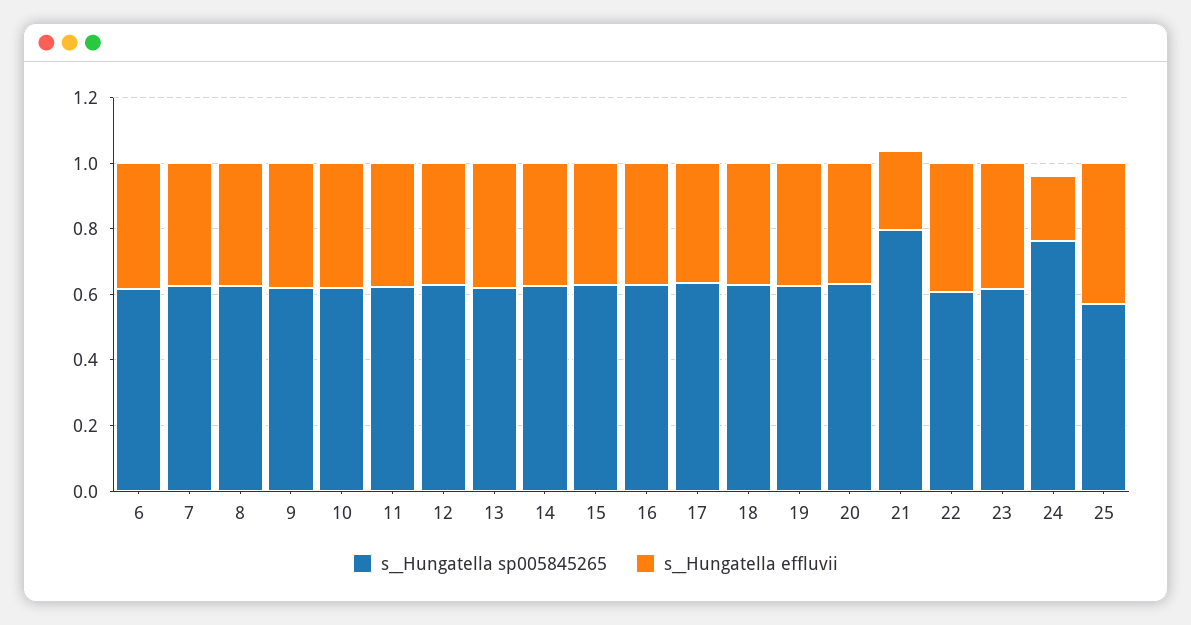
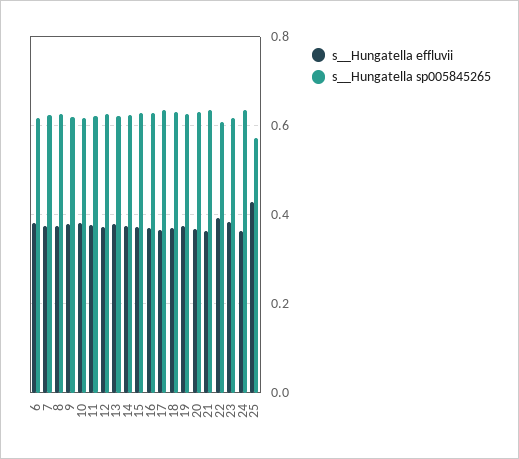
  {
    "s__Hungatella sp005845265": {
      "6": 0.62,
      "7": 0.62,
      "8": 0.62,
      "9": 0.62,
      "10": 0.62,
      "11": 0.62,
      "12": 0.62,
      "13": 0.62,
      "14": 0.62,
      "15": 0.62,
      "16": 0.62,
      "17": 0.64,
      "18": 0.64,
      "19": 0.62,
      "20": 0.64,
-     "21": 0.8,
+     "21": 0.64,
      "22": 0.6,
      "23": 0.62,
-     "24": 0.75,
+     "24": 0.64,
      "25": 0.58
    },
    "s__Hungatella effluvii": {
      "6": 0.38,
      "7": 0.38,
      "8": 0.38,
      "9": 0.38,
      "10": 0.38,
      "11": 0.38,
      "12": 0.38,
      "13": 0.38,
      "14": 0.38,
      "15": 0.38,
      "16": 0.38,
      "17": 0.36,
      "18": 0.38,
      "19": 0.38,
      "20": 0.36,
-     "21": 0.25,
+     "21": 0.36,
      "22": 0.4,
      "23": 0.38,
-     "24": 0.2,
+     "24": 0.36,
      "25": 0.42
    }
  }

